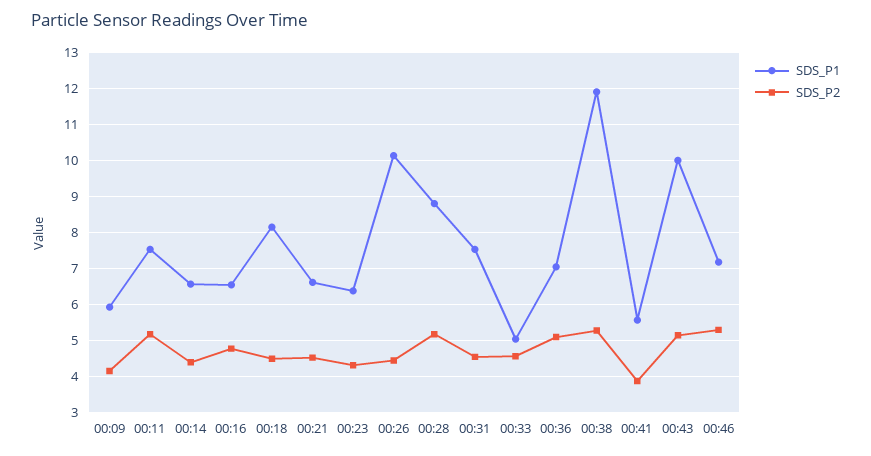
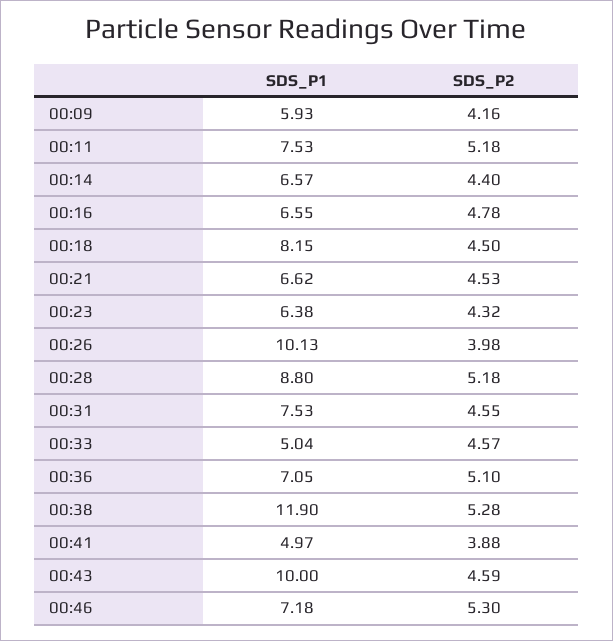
  {
    "SDS_P1": {
      "00:09": 5.93,
      "00:11": 7.53,
      "00:14": 6.57,
      "00:16": 6.55,
      "00:18": 8.15,
      "00:21": 6.62,
      "00:23": 6.38,
      "00:26": 10.13,
      "00:28": 8.8,
      "00:31": 7.53,
      "00:33": 5.04,
      "00:36": 7.05,
      "00:38": 11.9,
-     "00:41": 5.6,
+     "00:41": 4.97,
      "00:43": 10,
      "00:46": 7.18
    },
    "SDS_P2": {
      "00:09": 4.16,
      "00:11": 5.18,
      "00:14": 4.4,
      "00:16": 4.78,
      "00:18": 4.5,
      "00:21": 4.53,
      "00:23": 4.32,
-     "00:26": 4.4,
+     "00:26": 3.98,
      "00:28": 5.18,
      "00:31": 4.55,
      "00:33": 4.57,
      "00:36": 5.1,
      "00:38": 5.28,
      "00:41": 3.88,
-     "00:43": 5.2,
+     "00:43": 4.59,
      "00:46": 5.3
    }
  }

